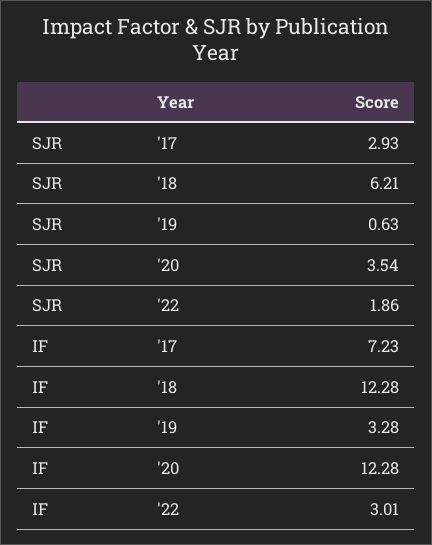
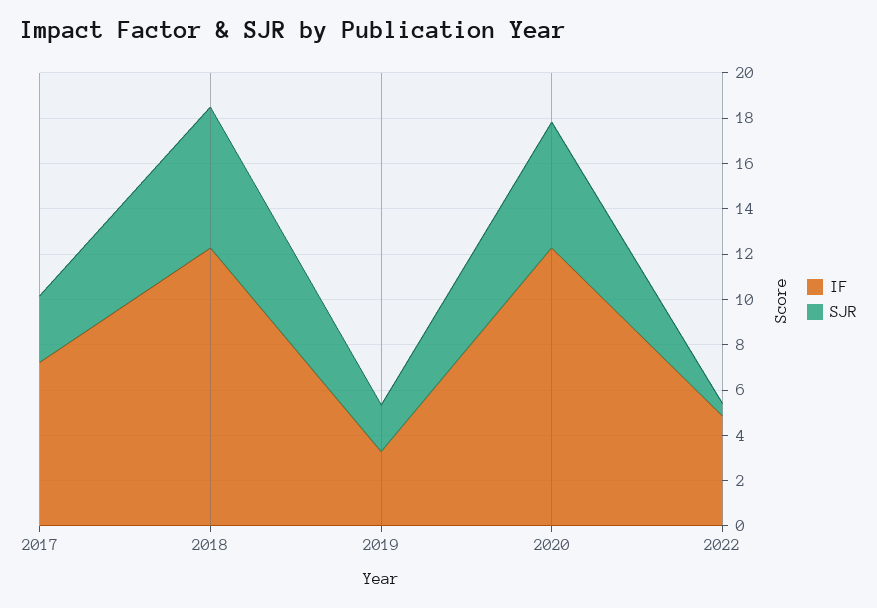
  {
    "SJR": {
      "'17": 2.93,
      "'18": 6.21,
-     "'19": 0.63,
+     "'19": 2,
-     "'20": 3.54,
+     "'20": 5.5,
-     "'22": 1.86
+     "'22": 0.5
    },
    "IF": {
      "'17": 7.23,
      "'18": 12.28,
      "'19": 3.28,
      "'20": 12.28,
-     "'22": 3.01
+     "'22": 5
    }
  }

